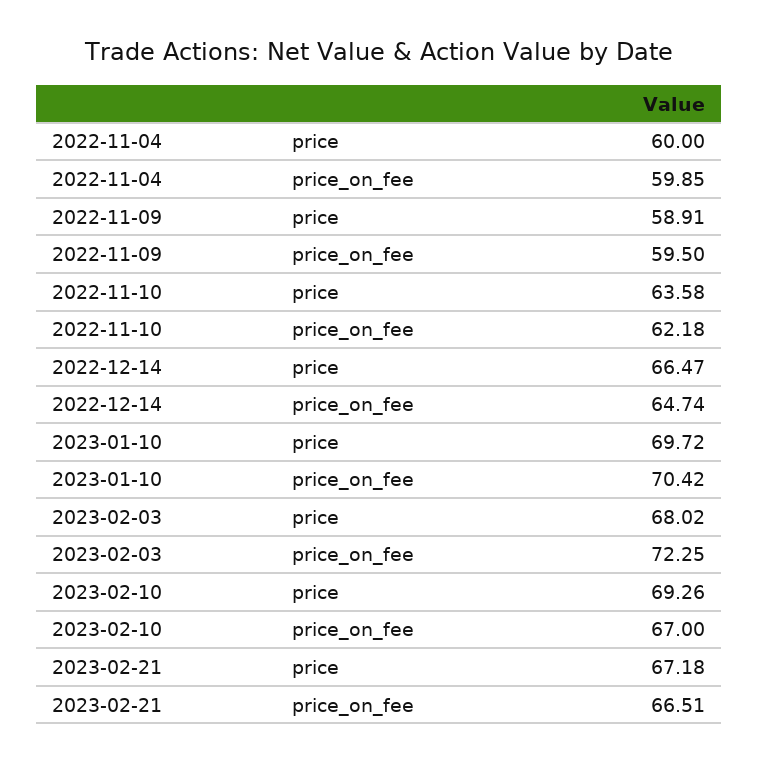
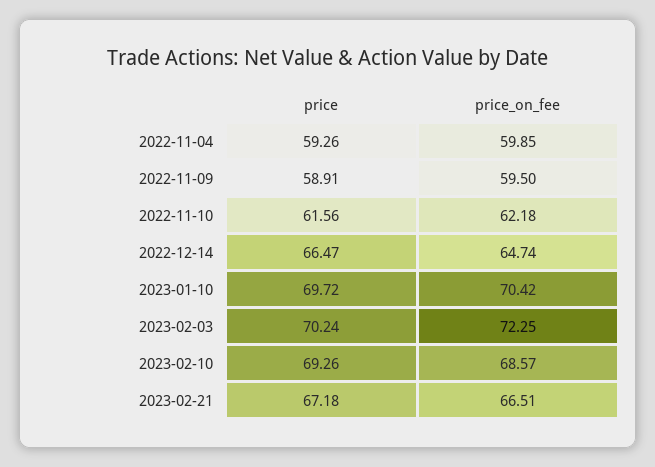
  {
    "2022-11-04": {
-     "price": 60,
+     "price": 59.26,
      "price_on_fee": 59.85
    },
    "2022-11-09": {
      "price": 58.91,
      "price_on_fee": 59.5
    },
    "2022-11-10": {
-     "price": 63.58,
+     "price": 61.56,
      "price_on_fee": 62.18
    },
    "2022-12-14": {
      "price": 66.47,
      "price_on_fee": 64.74
    },
    "2023-01-10": {
      "price": 69.72,
      "price_on_fee": 70.42
    },
    "2023-02-03": {
-     "price": 68.02,
+     "price": 70.24,
      "price_on_fee": 72.25
    },
    "2023-02-10": {
      "price": 69.26,
-     "price_on_fee": 67
+     "price_on_fee": 68.57
    },
    "2023-02-21": {
      "price": 67.18,
      "price_on_fee": 66.51
    }
  }

